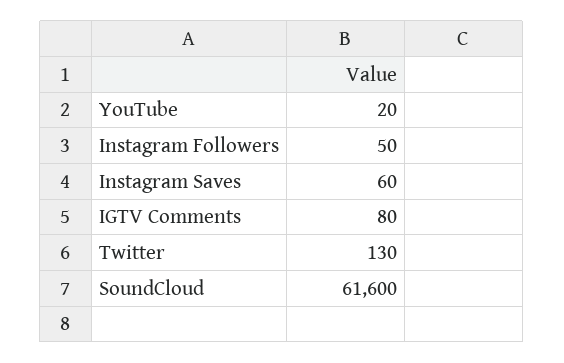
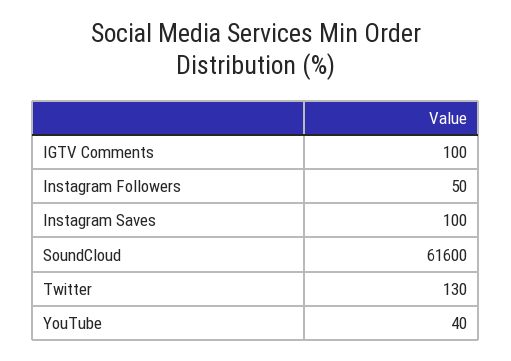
  {
-   "YouTube": 20,
+   "YouTube": 40,
    "Instagram Followers": 50,
-   "Instagram Saves": 60,
+   "Instagram Saves": 100,
-   "IGTV Comments": 80,
+   "IGTV Comments": 100,
    "Twitter": 130,
    "SoundCloud": 61600
  }

